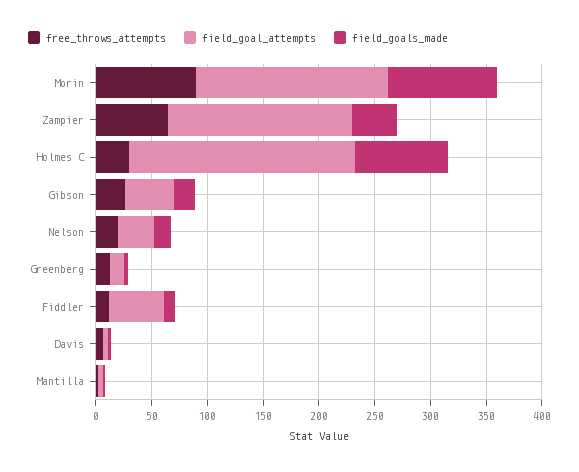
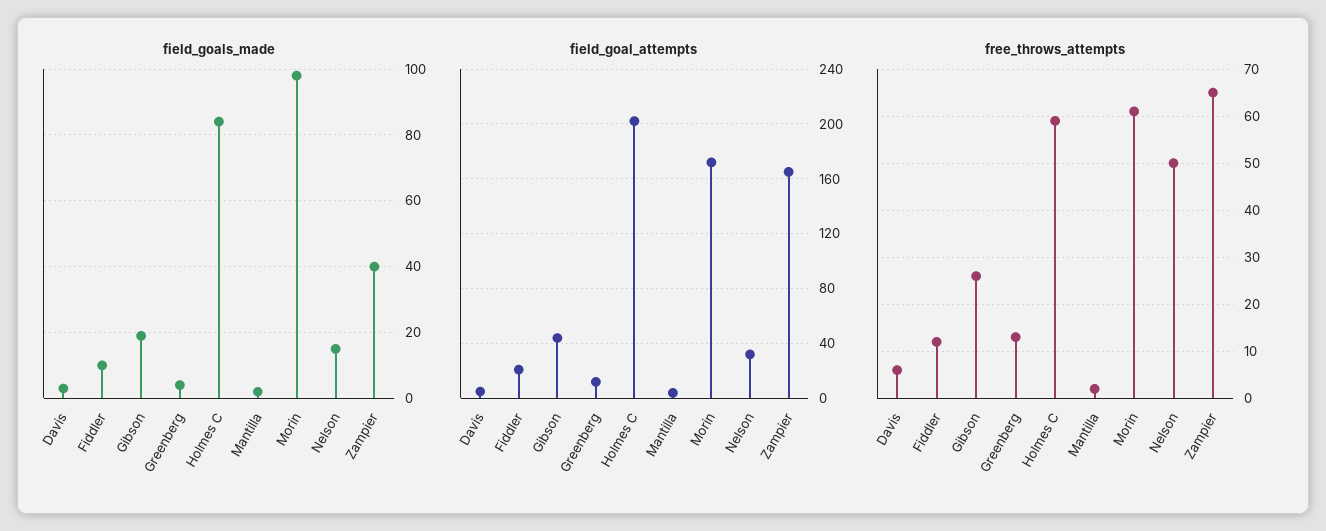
  {
    "free_throws_attempts": {
-     "Morin": 90,
+     "Morin": 60,
      "Zampier": 65,
-     "Holmes C": 30,
+     "Holmes C": 60,
      "Gibson": 25,
-     "Nelson": 20,
+     "Nelson": 50,
      "Greenberg": 15,
      "Fiddler": 10,
      "Davis": 5,
      "Mantilla": 0
    },
    "field_goal_attempts": {
      "Morin": 170,
      "Zampier": 165,
      "Holmes C": 200,
      "Gibson": 45,
      "Nelson": 30,
      "Greenberg": 10,
-     "Fiddler": 50,
+     "Fiddler": 20,
      "Davis": 5,
      "Mantilla": 5
    },
    "field_goals_made": {
      "Morin": 100,
      "Zampier": 40,
      "Holmes C": 85,
      "Gibson": 20,
      "Nelson": 15,
      "Greenberg": 5,
      "Fiddler": 10,
      "Davis": 5,
      "Mantilla": 0
    }
  }

